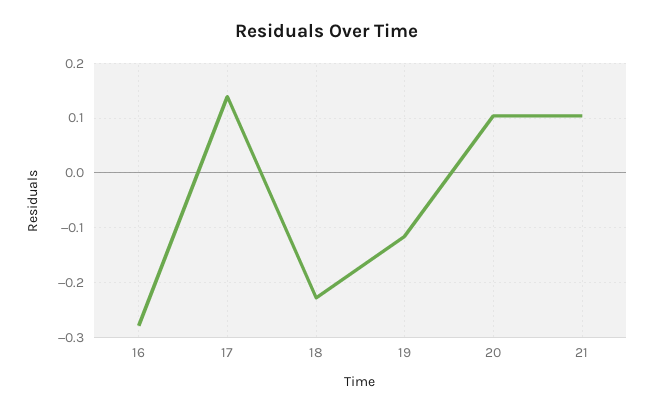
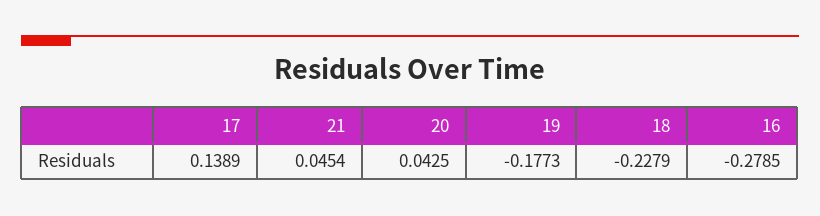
  {
    "16": -0.2785,
    "17": 0.1389,
    "18": -0.2279,
-   "19": -0.12,
+   "19": -0.1773,
-   "20": 0.1,
+   "20": 0.0425,
-   "21": 0.1
+   "21": 0.0454
  }

